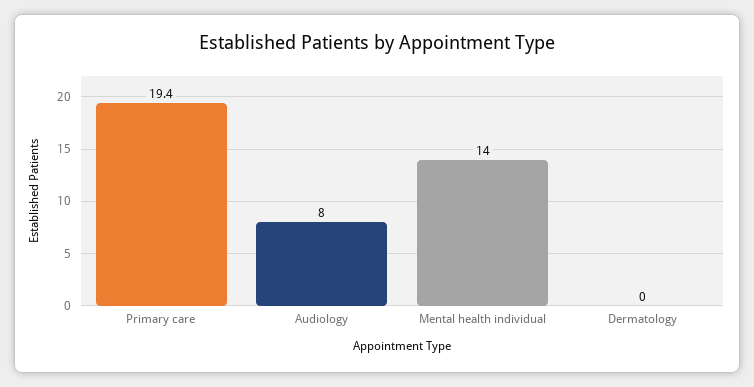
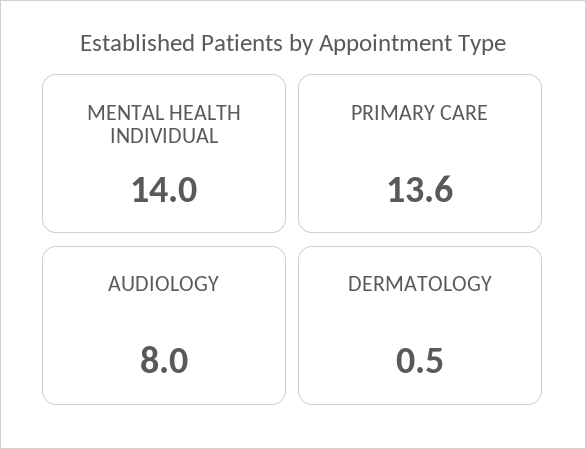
  {
-   "Primary care": 19.4,
+   "Primary care": 13.6,
    "Audiology": 8,
    "Mental health individual": 14,
-   "Dermatology": 0
+   "Dermatology": 0.5
  }

